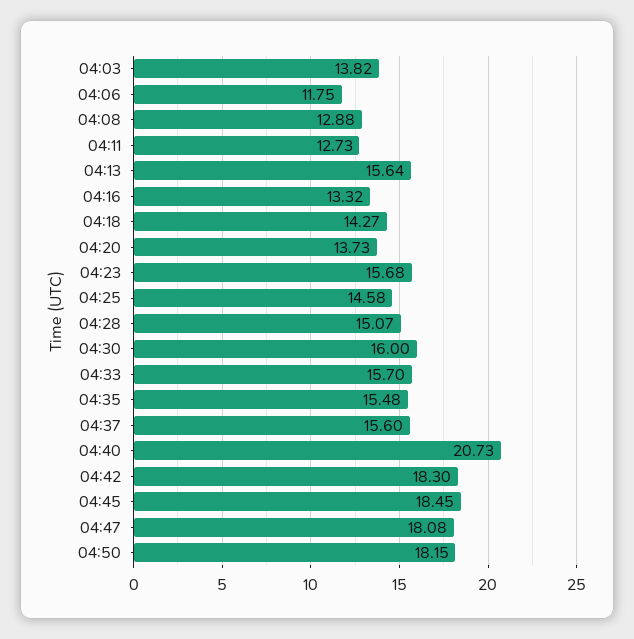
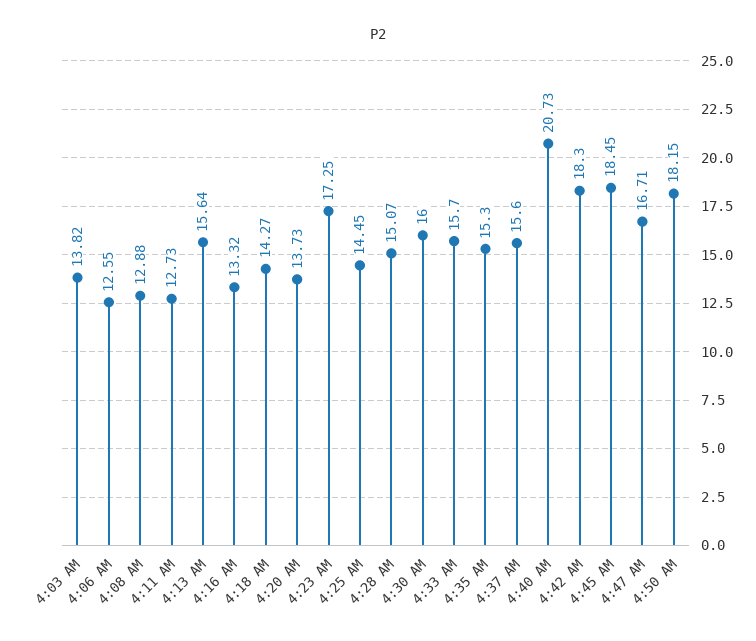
  {
    "04:03": 13.82,
-   "04:06": 11.75,
+   "04:06": 12.55,
    "04:08": 12.88,
    "04:11": 12.73,
    "04:13": 15.64,
    "04:16": 13.32,
    "04:18": 14.27,
    "04:20": 13.73,
-   "04:23": 15.68,
+   "04:23": 17.25,
-   "04:25": 14.58,
+   "04:25": 14.45,
    "04:28": 15.07,
    "04:30": 16,
    "04:33": 15.7,
-   "04:35": 15.48,
+   "04:35": 15.3,
    "04:37": 15.6,
    "04:40": 20.73,
    "04:42": 18.3,
    "04:45": 18.45,
-   "04:47": 18.08,
+   "04:47": 16.71,
    "04:50": 18.15
  }

